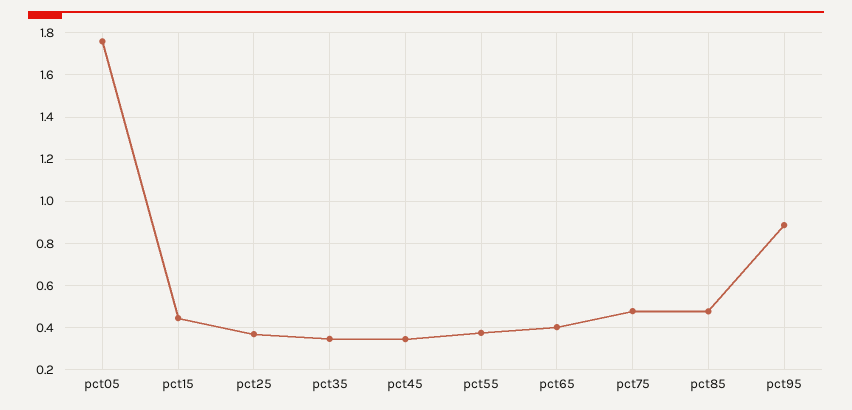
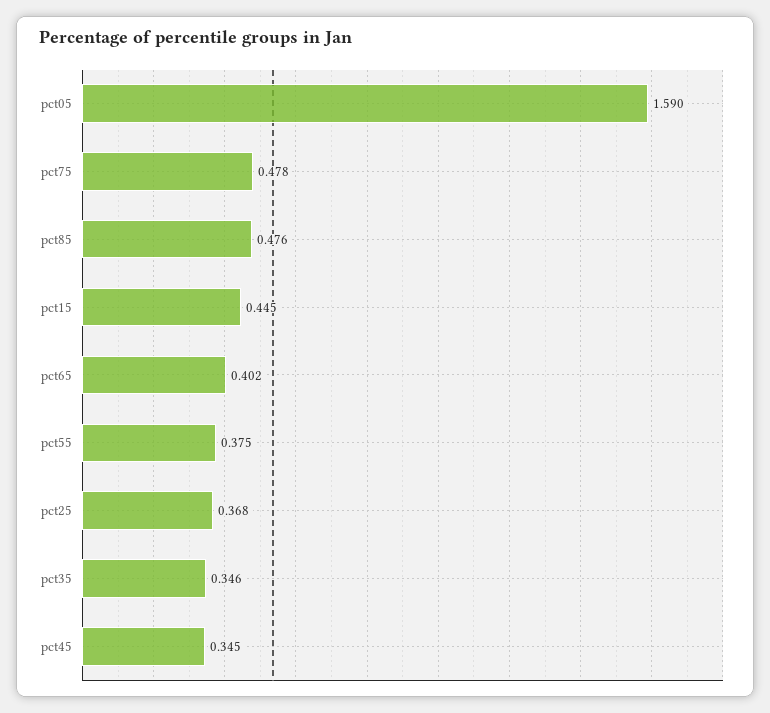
  {
-   "pct05": 1.75,
+   "pct05": 1.59,
    "pct15": 0.445,
    "pct25": 0.368,
    "pct35": 0.346,
    "pct45": 0.345,
    "pct55": 0.375,
    "pct65": 0.402,
    "pct75": 0.478,
-   "pct85": 0.476,
+   "pct85": 0.476
-   "pct95": 0.9
  }

